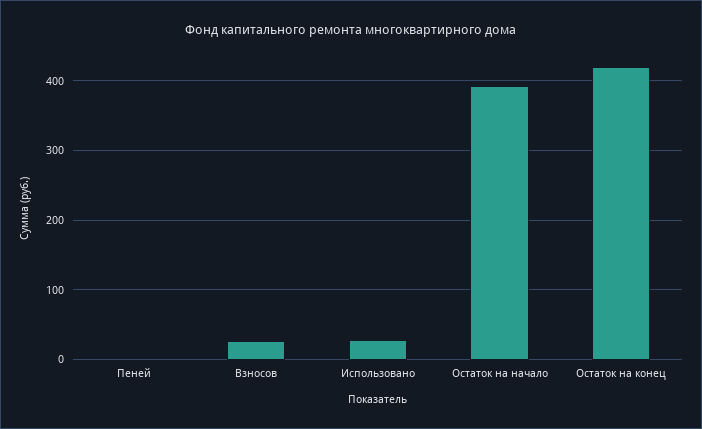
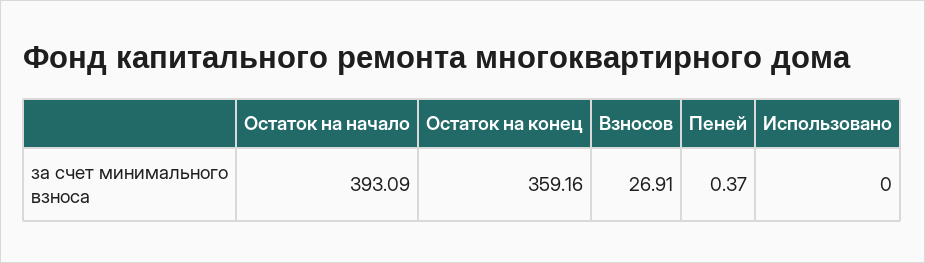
  {
    "Пеней": 0.37,
    "Взносов": 26.91,
-   "Использовано": 30,
+   "Использовано": 0,
    "Остаток на начало": 393.09,
-   "Остаток на конец": 420
+   "Остаток на конец": 359.16
  }

